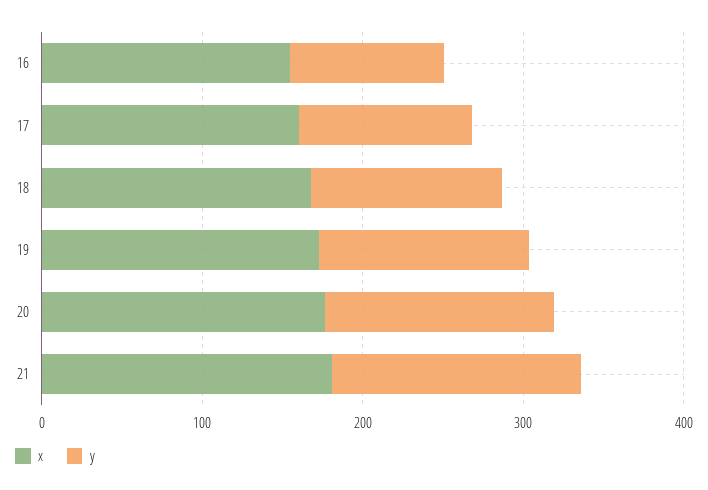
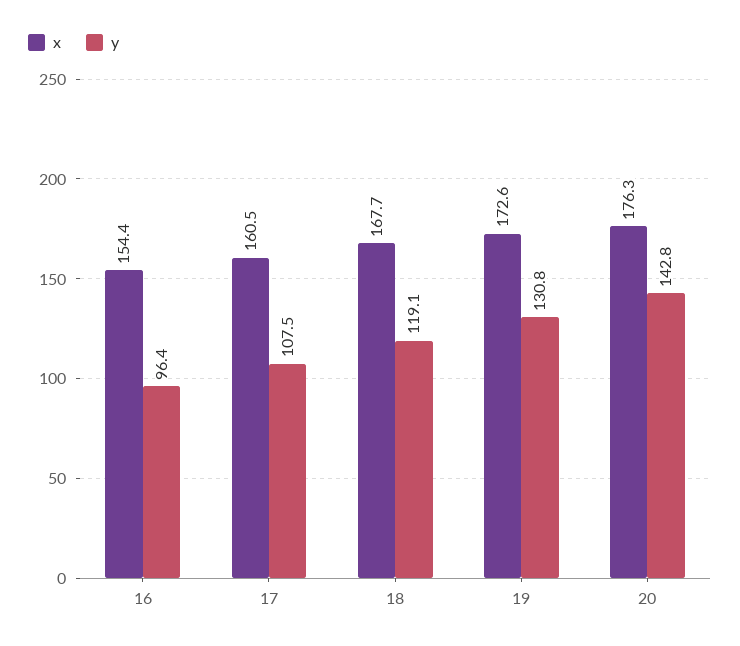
  {
    "x": {
      "16": 154.4,
      "17": 160.5,
      "18": 167.7,
      "19": 172.6,
-     "20": 176.3,
+     "20": 176.3
-     "21": 180
    },
    "y": {
      "16": 96.4,
      "17": 107.5,
      "18": 119.1,
      "19": 130.8,
-     "20": 142.8,
+     "20": 142.8
-     "21": 160
    }
  }

